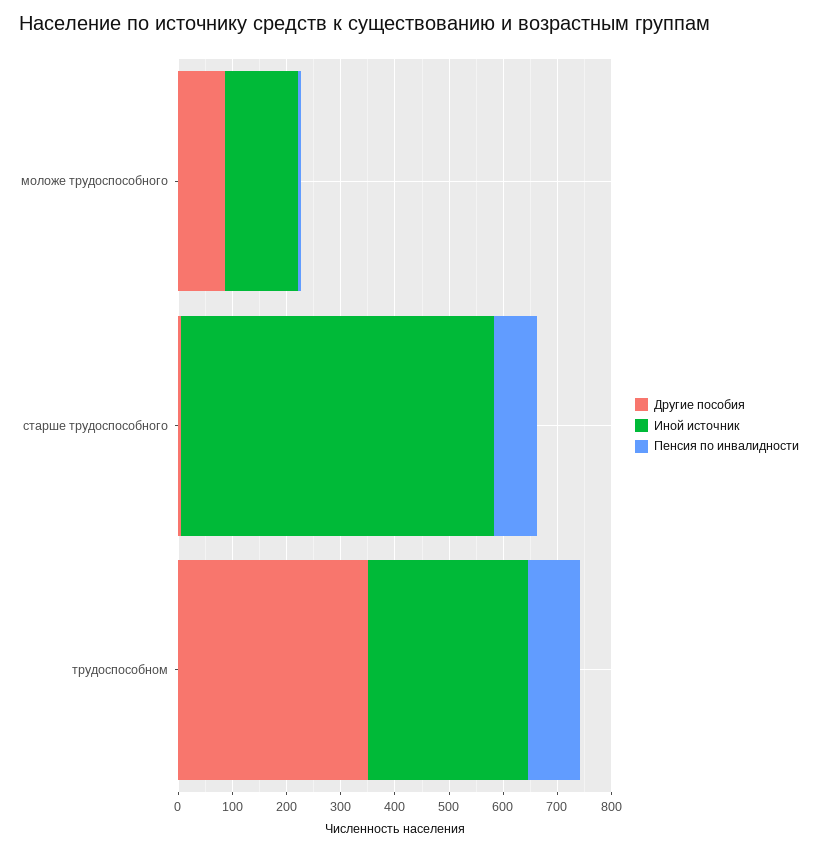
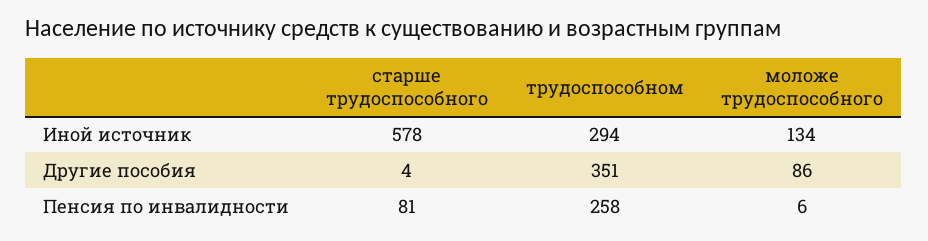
  {
    "Другие пособия": {
      "моложе трудоспособного": 86,
      "старше трудоспособного": 4,
      "трудоспособном": 351
    },
    "Иной источник": {
      "моложе трудоспособного": 134,
      "старше трудоспособного": 578,
      "трудоспособном": 294
    },
    "Пенсия по инвалидности": {
      "моложе трудоспособного": 6,
      "старше трудоспособного": 81,
-     "трудоспособном": 100
+     "трудоспособном": 258
    }
  }

